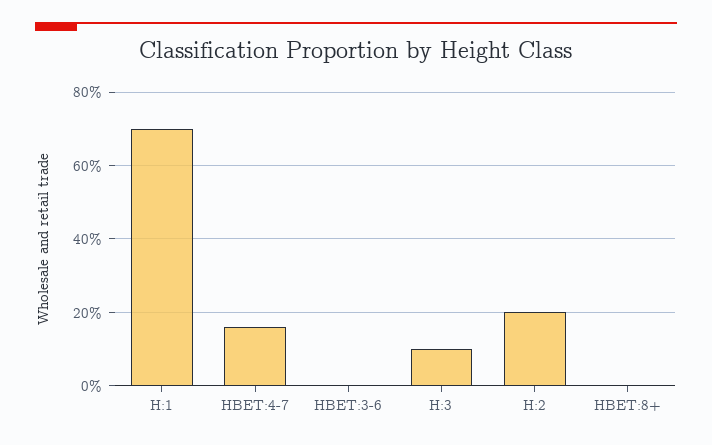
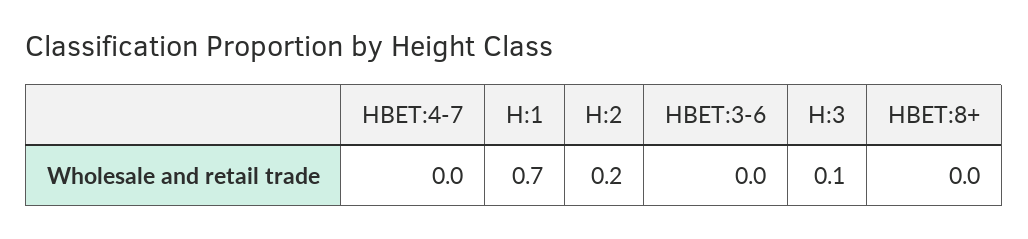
  {
    "H:1": 0.7,
-   "HBET:4-7": 0.15,
+   "HBET:4-7": 0,
    "HBET:3-6": 0,
    "H:3": 0.1,
    "H:2": 0.2,
    "HBET:8+": 0
  }

